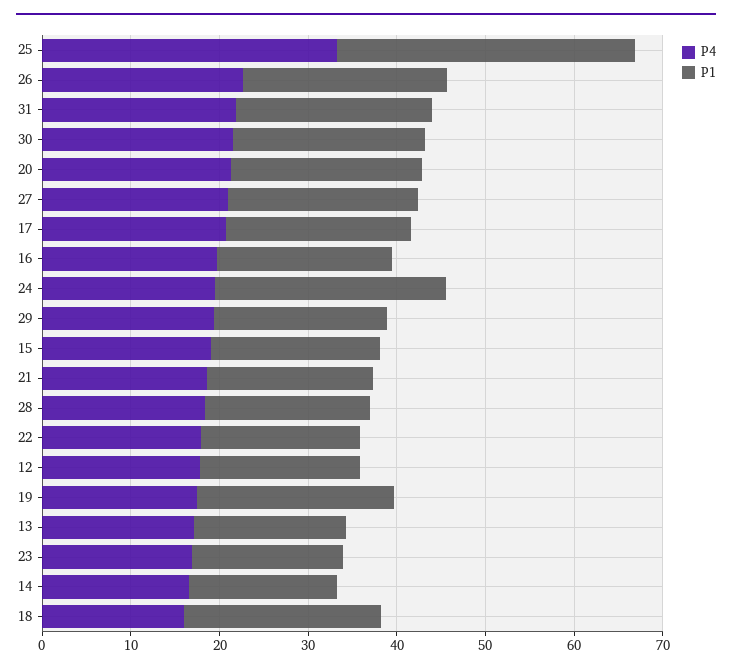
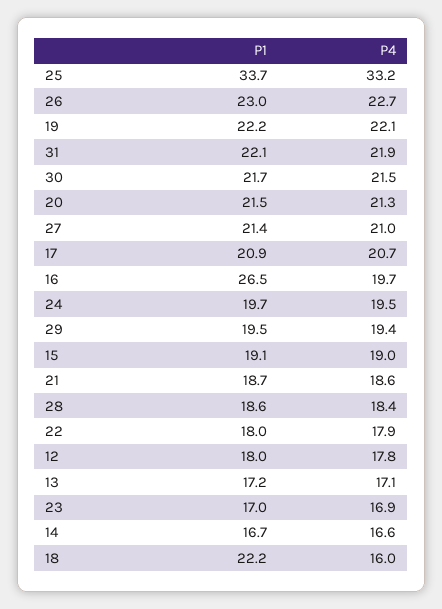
  {
    "P4": {
      "25": 33.2,
      "26": 22.7,
      "31": 21.9,
      "30": 21.5,
      "20": 21.3,
      "27": 21,
      "17": 20.7,
      "16": 19.7,
      "24": 19.5,
      "29": 19.4,
      "15": 19,
      "21": 18.6,
      "28": 18.4,
      "22": 17.9,
      "12": 17.8,
-     "19": 18,
+     "19": 22.1,
      "13": 17.1,
      "23": 16.9,
      "14": 16.6,
      "18": 16
    },
    "P1": {
      "25": 33.7,
      "26": 23,
      "31": 22.1,
      "30": 21.7,
      "20": 21.5,
      "27": 21.4,
      "17": 20.9,
-     "16": 20,
+     "16": 26.5,
-     "24": 26,
+     "24": 19.7,
      "29": 19.5,
      "15": 19.1,
      "21": 18.7,
      "28": 18.6,
      "22": 18,
      "12": 18,
      "19": 22.2,
      "13": 17.2,
      "23": 17,
      "14": 16.7,
      "18": 22.2
    }
  }

